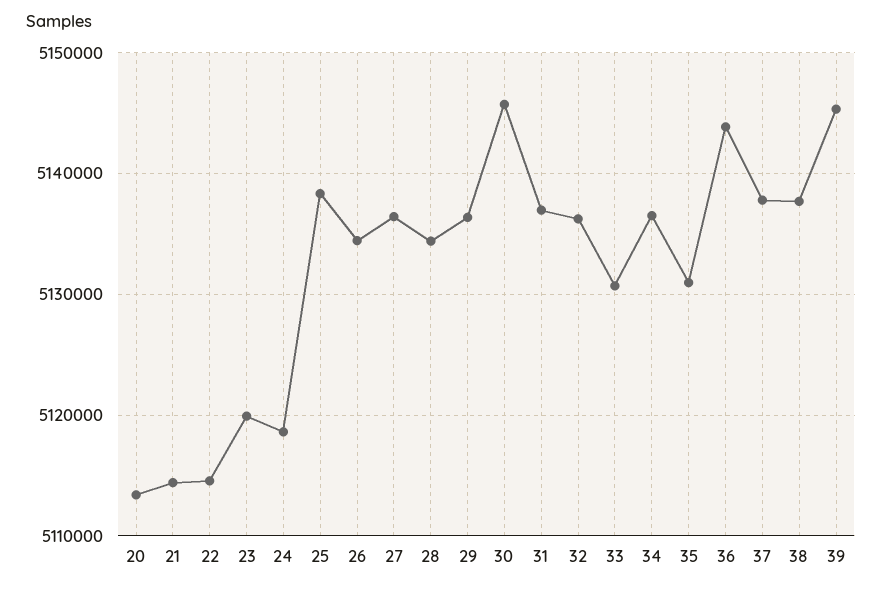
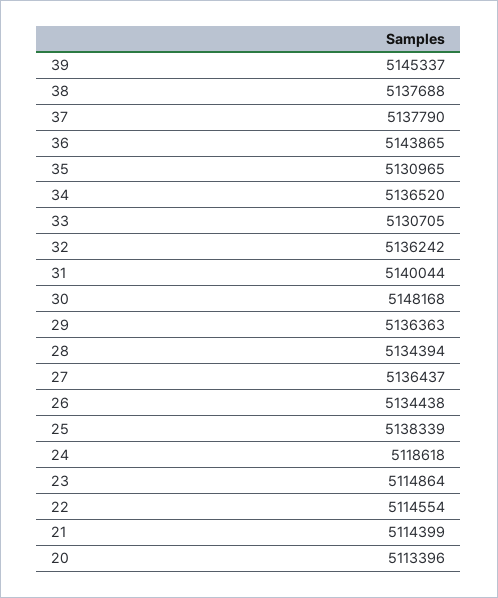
  {
    "20": 5113396,
    "21": 5114399,
    "22": 5114554,
-   "23": 5120000,
+   "23": 5114864,
    "24": 5118618,
    "25": 5138339,
    "26": 5134438,
    "27": 5136437,
    "28": 5134394,
    "29": 5136363,
-   "30": 5146000,
+   "30": 5148168,
-   "31": 5137000,
+   "31": 5140044,
    "32": 5136242,
    "33": 5130705,
    "34": 5136520,
    "35": 5130965,
    "36": 5143865,
    "37": 5137790,
    "38": 5137688,
    "39": 5145337
  }

